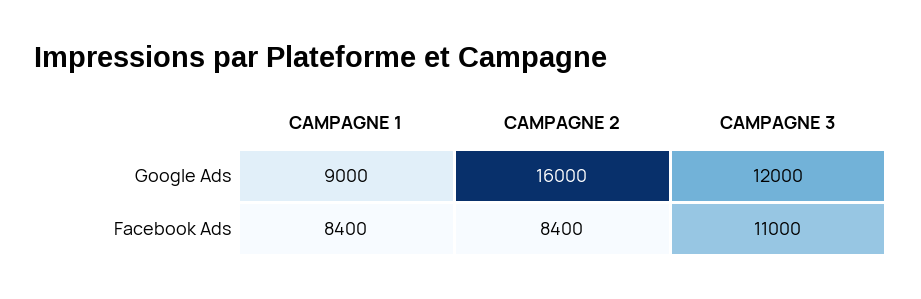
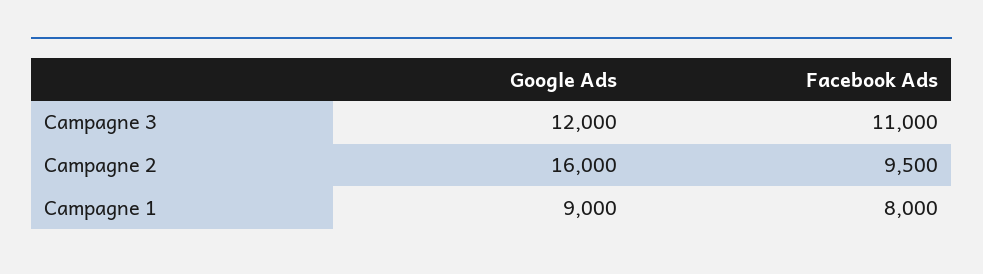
  {
    "CAMPAGNE 1": {
      "Google Ads": 9000,
-     "Facebook Ads": 8400
+     "Facebook Ads": 8000
    },
    "CAMPAGNE 2": {
      "Google Ads": 16000,
-     "Facebook Ads": 8400
+     "Facebook Ads": 9500
    },
    "CAMPAGNE 3": {
      "Google Ads": 12000,
      "Facebook Ads": 11000
    }
  }

